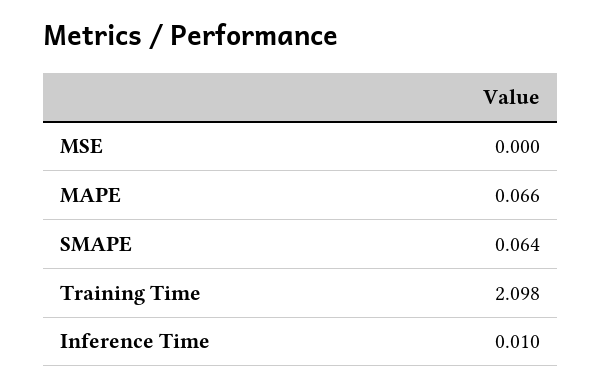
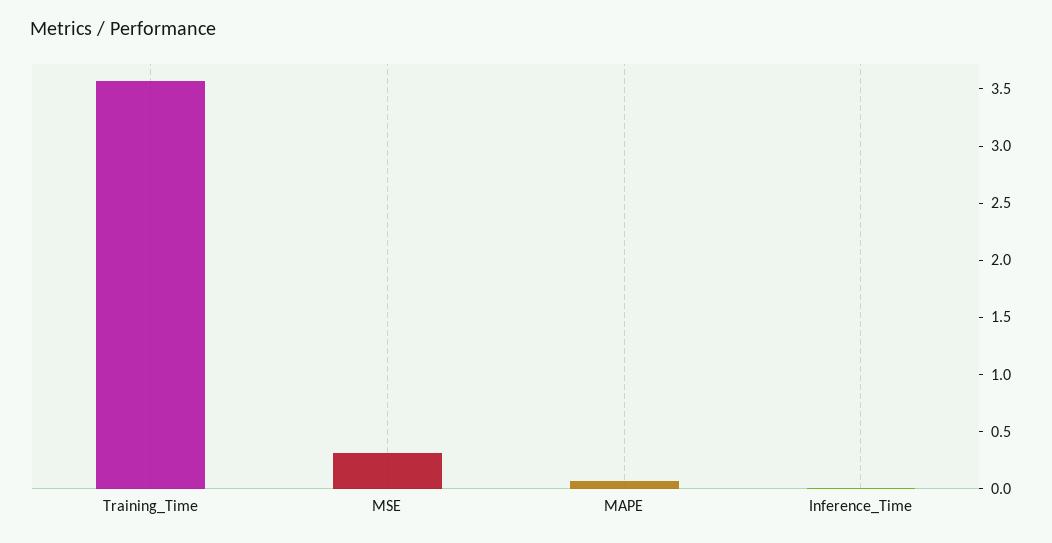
  {
-   "MSE": 0,
+   "MSE": 0.3,
    "MAPE": 0.066,
-   "SMAPE": 0.064,
-   "Training Time": 2.098,
+   "Training Time": 3.6,
    "Inference Time": 0.01
  }

